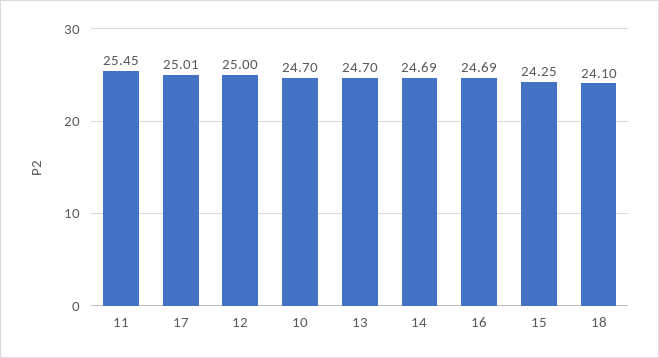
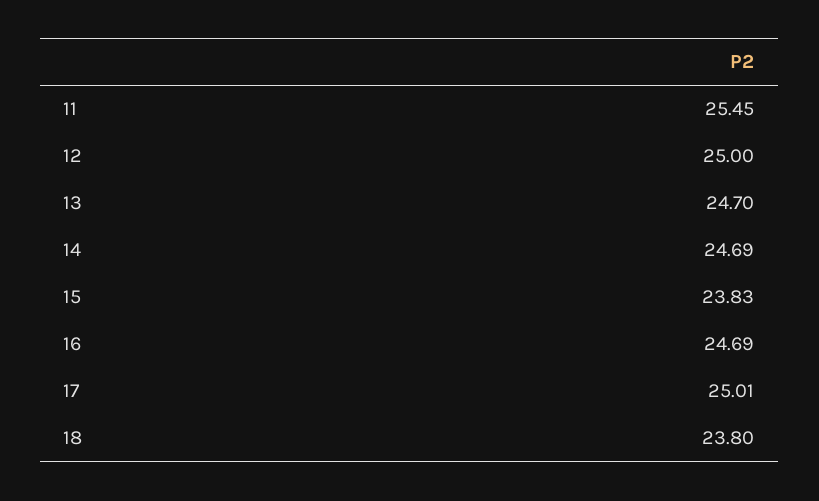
  {
    "11": 25.45,
    "17": 25.01,
    "12": 25,
-   "10": 24.7,
    "13": 24.7,
    "14": 24.69,
    "16": 24.69,
-   "15": 24.25,
+   "15": 23.83,
-   "18": 24.1
+   "18": 23.8
  }

